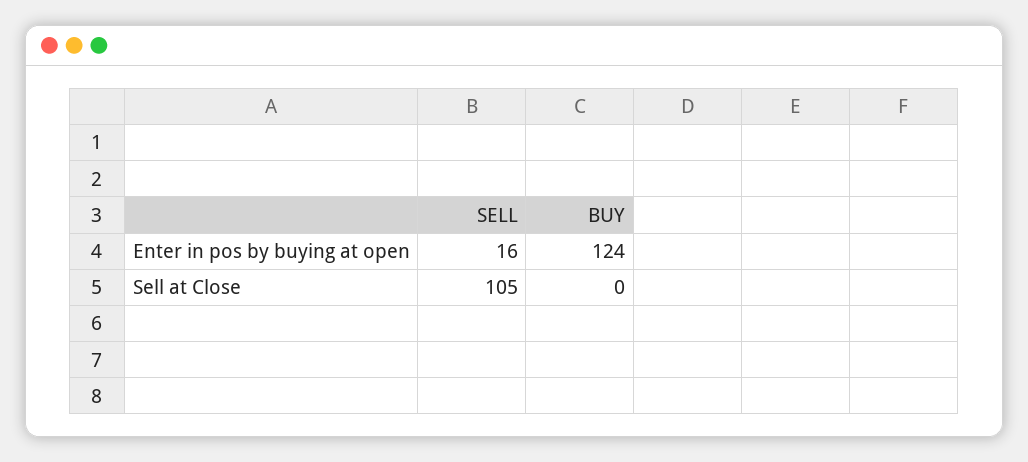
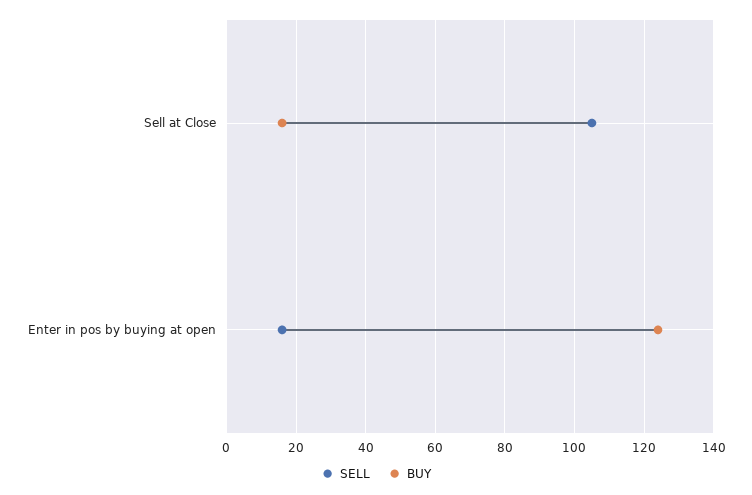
  {
    "SELL": {
      "Enter in pos by buying at open": 16,
      "Sell at Close": 105
    },
    "BUY": {
      "Enter in pos by buying at open": 124,
-     "Sell at Close": 0
+     "Sell at Close": 15
    }
  }

